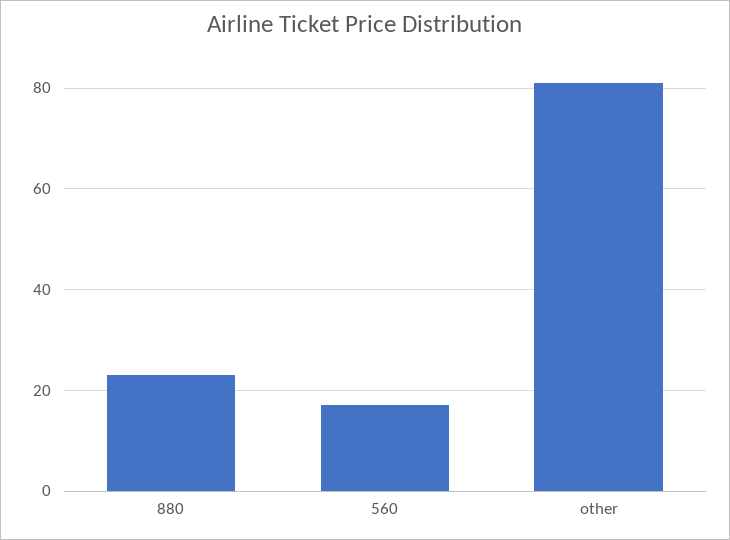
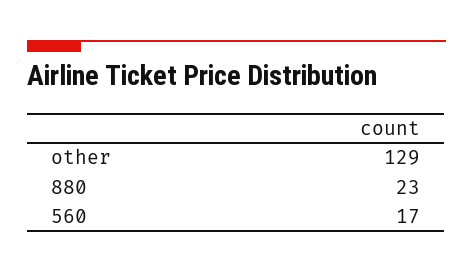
  {
    "880": 23,
    "560": 17,
-   "other": 80
+   "other": 129
  }

